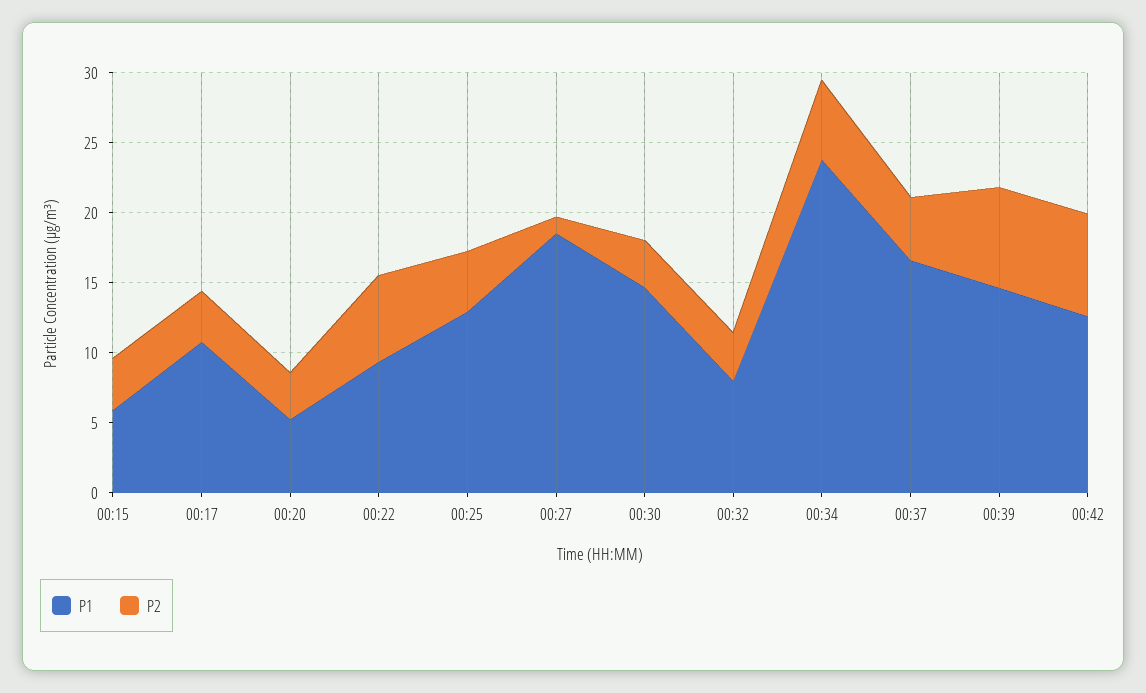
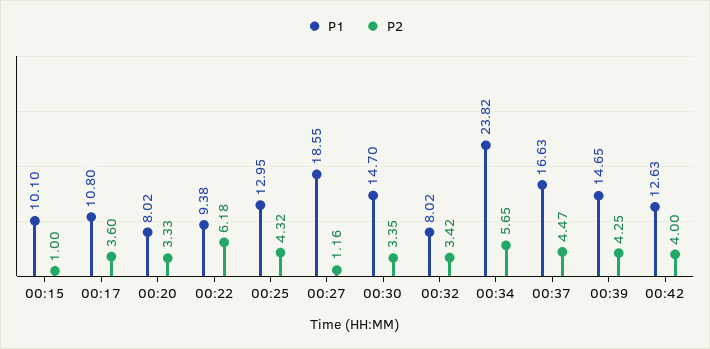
  {
    "P1": {
-     "00:15": 6,
+     "00:15": 10.1,
      "00:17": 10.8,
-     "00:20": 5,
+     "00:20": 8.02,
      "00:22": 9.38,
      "00:25": 12.95,
      "00:27": 18.55,
      "00:30": 14.7,
      "00:32": 8.02,
      "00:34": 23.82,
      "00:37": 16.63,
      "00:39": 14.65,
      "00:42": 12.63
    },
    "P2": {
-     "00:15": 4,
+     "00:15": 1,
      "00:17": 3.6,
      "00:20": 3.33,
      "00:22": 6.18,
      "00:25": 4.32,
      "00:27": 1.16,
      "00:30": 3.35,
      "00:32": 3.42,
      "00:34": 5.65,
      "00:37": 4.47,
-     "00:39": 7,
+     "00:39": 4.25,
-     "00:42": 7
+     "00:42": 4
    }
  }

